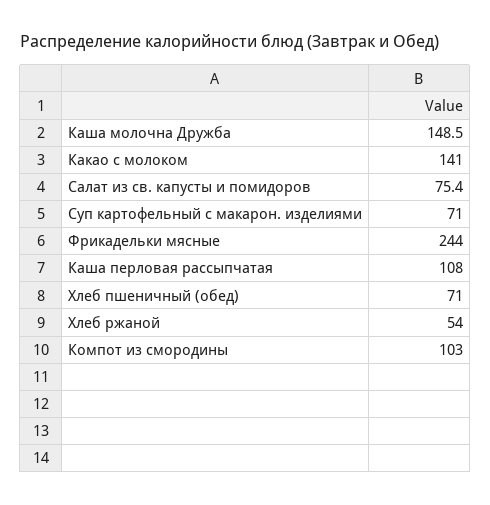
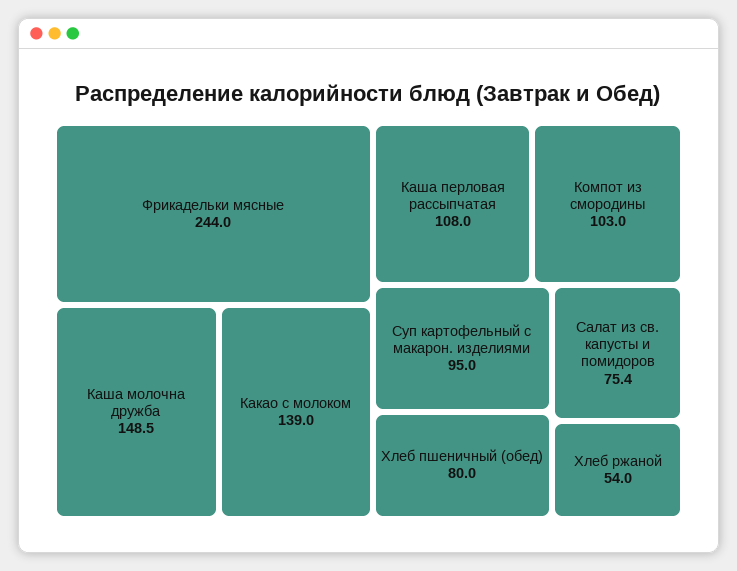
  {
    "Каша молочна Дружба": 148.5,
-   "Какао с молоком": 141,
+   "Какао с молоком": 139,
    "Салат из св. капусты и помидоров": 75.4,
-   "Суп картофельный с макарон. изделиями": 71,
+   "Суп картофельный с макарон. изделиями": 95,
    "Фрикадельки мясные": 244,
    "Каша перловая рассыпчатая": 108,
-   "Хлеб пшеничный (обед)": 71,
+   "Хлеб пшеничный (обед)": 80,
    "Хлеб ржаной": 54,
    "Компот из смородины": 103
  }

